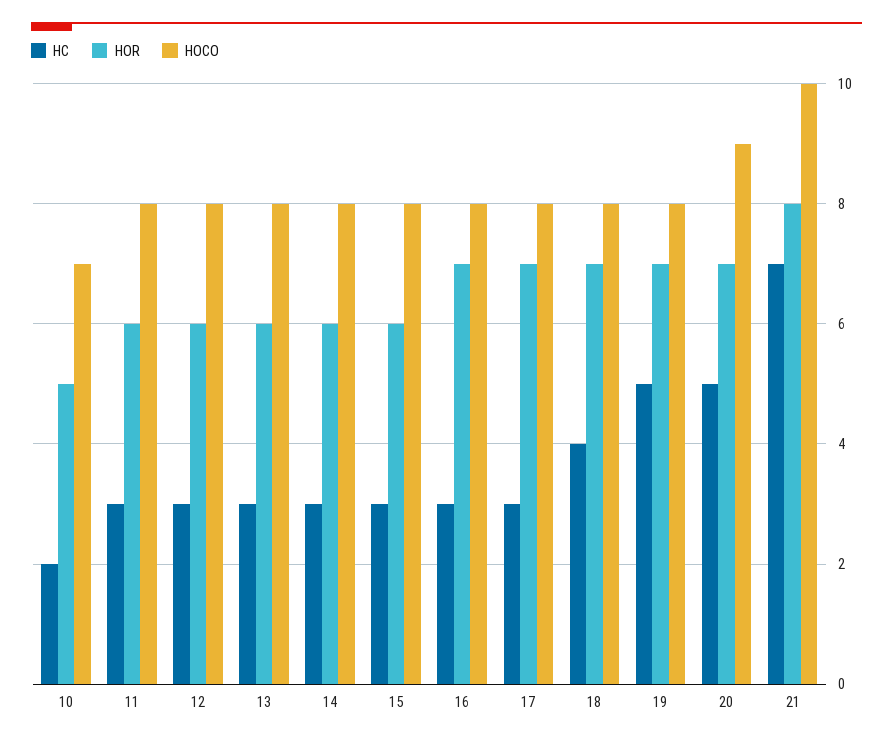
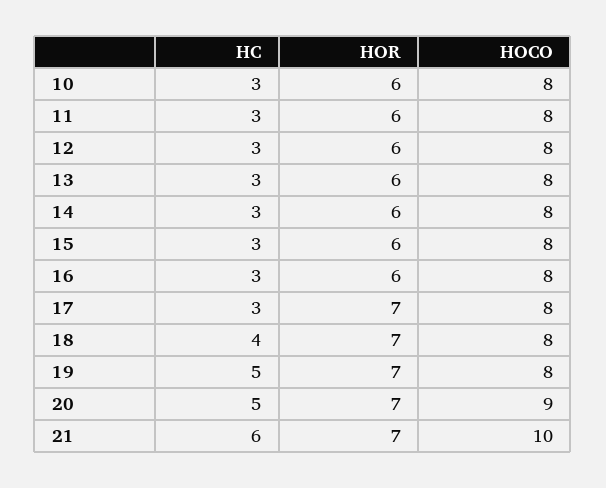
  {
    "HC": {
-     "10": 2,
+     "10": 3,
      "11": 3,
      "12": 3,
      "13": 3,
      "14": 3,
      "15": 3,
      "16": 3,
      "17": 3,
      "18": 4,
      "19": 5,
      "20": 5,
-     "21": 7
+     "21": 6
    },
    "HOR": {
-     "10": 5,
+     "10": 6,
      "11": 6,
      "12": 6,
      "13": 6,
      "14": 6,
      "15": 6,
-     "16": 7,
+     "16": 6,
      "17": 7,
      "18": 7,
      "19": 7,
      "20": 7,
-     "21": 8
+     "21": 7
    },
    "HOCO": {
-     "10": 7,
+     "10": 8,
      "11": 8,
      "12": 8,
      "13": 8,
      "14": 8,
      "15": 8,
      "16": 8,
      "17": 8,
      "18": 8,
      "19": 8,
      "20": 9,
      "21": 10
    }
  }

